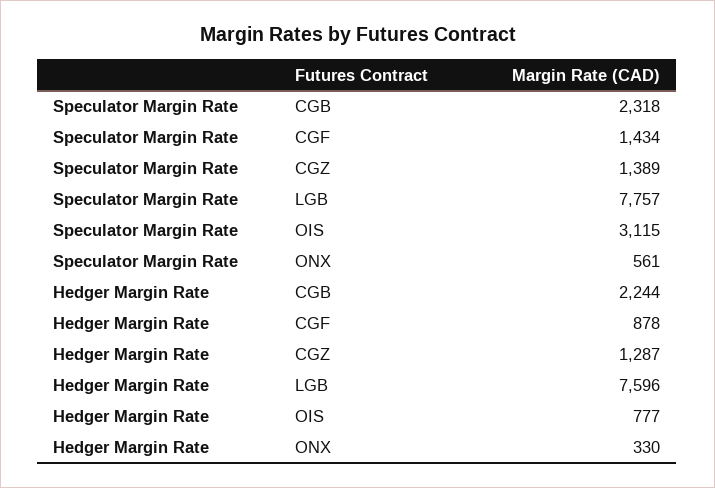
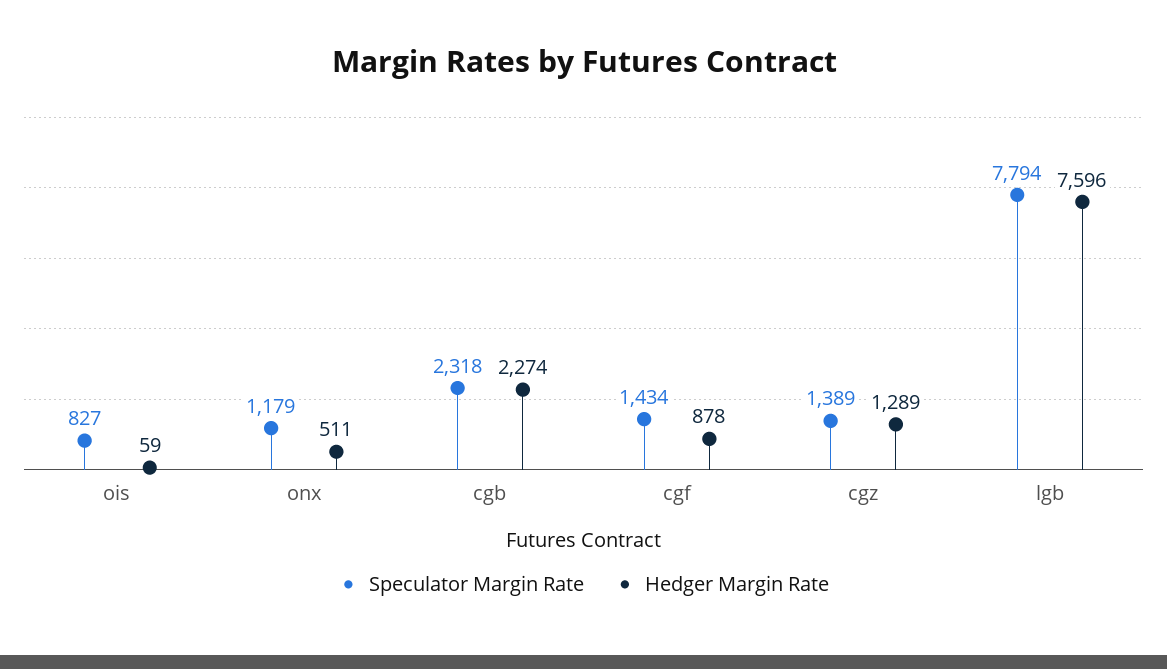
  {
    "Speculator Margin Rate": {
      "CGB": 2318,
      "CGF": 1434,
      "CGZ": 1389,
-     "LGB": 7757,
+     "LGB": 7794,
-     "OIS": 3115,
+     "OIS": 827,
-     "ONX": 561
+     "ONX": 1179
    },
    "Hedger Margin Rate": {
-     "CGB": 2244,
+     "CGB": 2274,
      "CGF": 878,
-     "CGZ": 1287,
+     "CGZ": 1289,
      "LGB": 7596,
-     "OIS": 777,
+     "OIS": 59,
-     "ONX": 330
+     "ONX": 511
    }
  }

